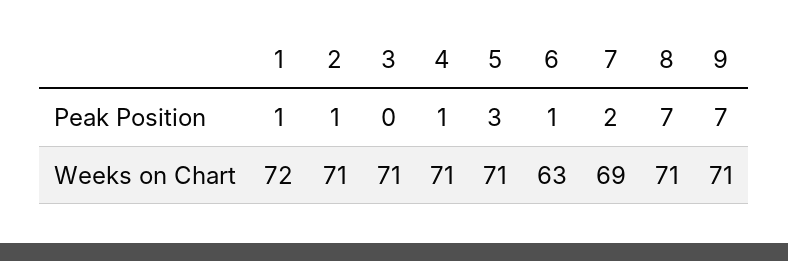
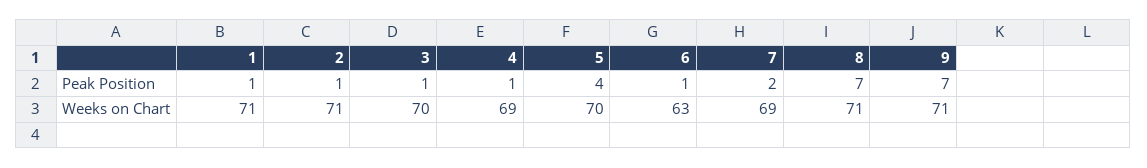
  {
    "1": {
      "Peak Position": 1,
-     "Weeks on Chart": 72
+     "Weeks on Chart": 71
    },
    "2": {
      "Peak Position": 1,
      "Weeks on Chart": 71
    },
    "3": {
-     "Peak Position": 0,
+     "Peak Position": 1,
-     "Weeks on Chart": 71
+     "Weeks on Chart": 70
    },
    "4": {
      "Peak Position": 1,
-     "Weeks on Chart": 71
+     "Weeks on Chart": 69
    },
    "5": {
-     "Peak Position": 3,
+     "Peak Position": 4,
-     "Weeks on Chart": 71
+     "Weeks on Chart": 70
    },
    "6": {
      "Peak Position": 1,
      "Weeks on Chart": 63
    },
    "7": {
      "Peak Position": 2,
      "Weeks on Chart": 69
    },
    "8": {
      "Peak Position": 7,
      "Weeks on Chart": 71
    },
    "9": {
      "Peak Position": 7,
      "Weeks on Chart": 71
    }
  }

